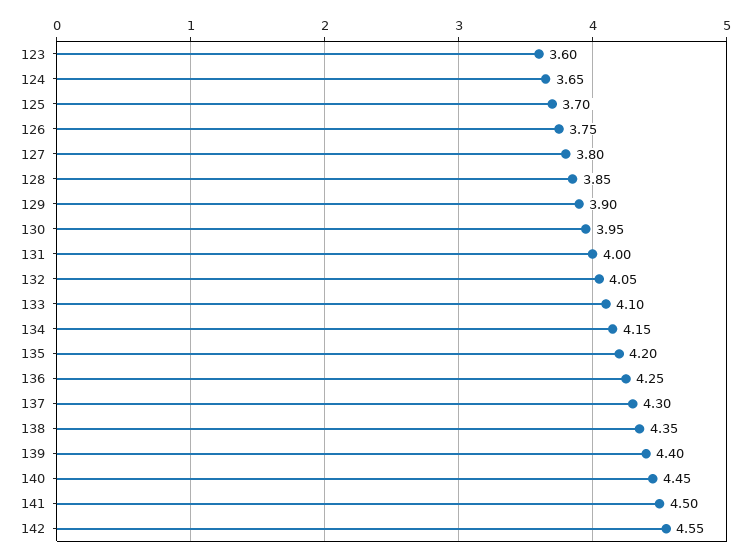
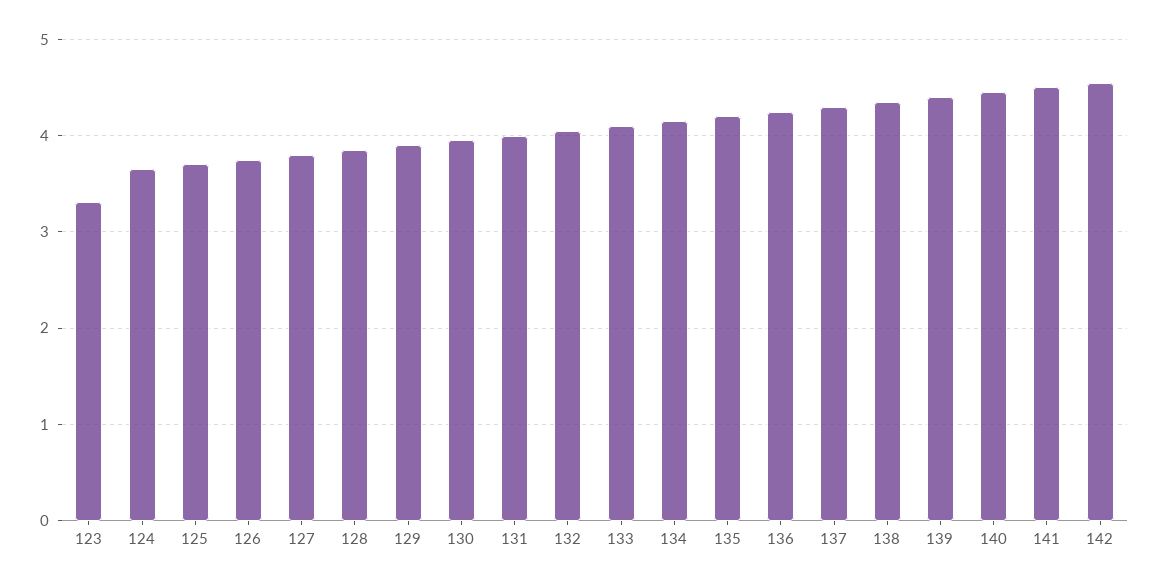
  {
-   "123": 3.6,
+   "123": 3.3,
    "124": 3.65,
    "125": 3.7,
    "126": 3.75,
    "127": 3.8,
    "128": 3.85,
    "129": 3.9,
    "130": 3.95,
    "131": 4,
    "132": 4.05,
    "133": 4.1,
    "134": 4.15,
    "135": 4.2,
    "136": 4.25,
    "137": 4.3,
    "138": 4.35,
    "139": 4.4,
    "140": 4.45,
    "141": 4.5,
    "142": 4.55
  }

